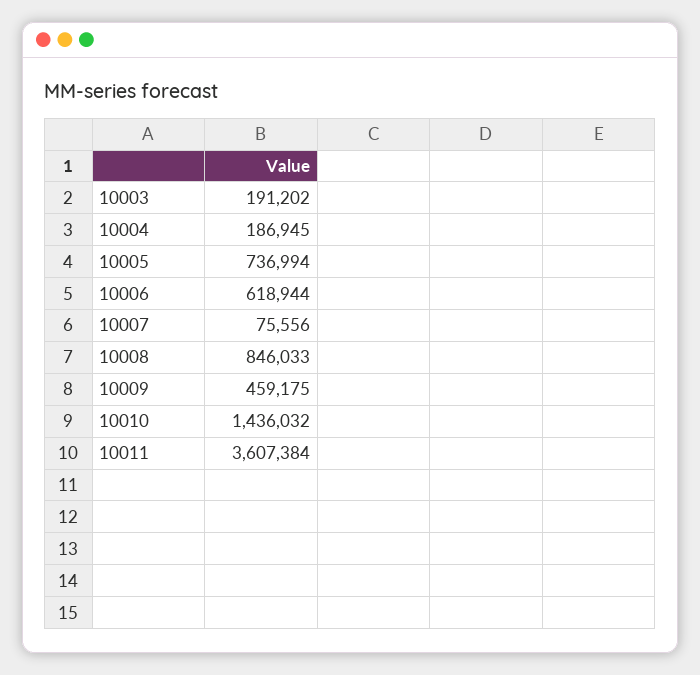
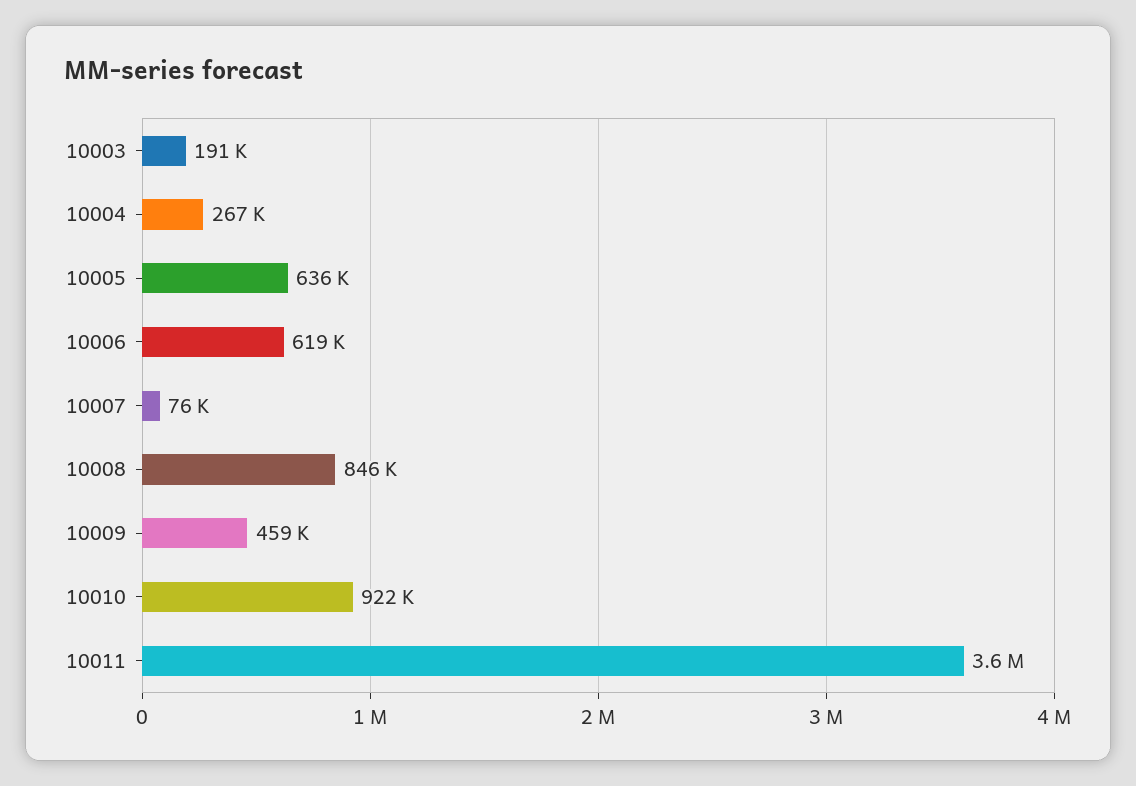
  {
    "10003": 191202,
-   "10004": 186945,
+   "10004": 267000,
-   "10005": 736994,
+   "10005": 636000,
    "10006": 618944,
    "10007": 75556,
    "10008": 846033,
    "10009": 459175,
-   "10010": 1436032,
+   "10010": 922000,
    "10011": 3607384
  }

